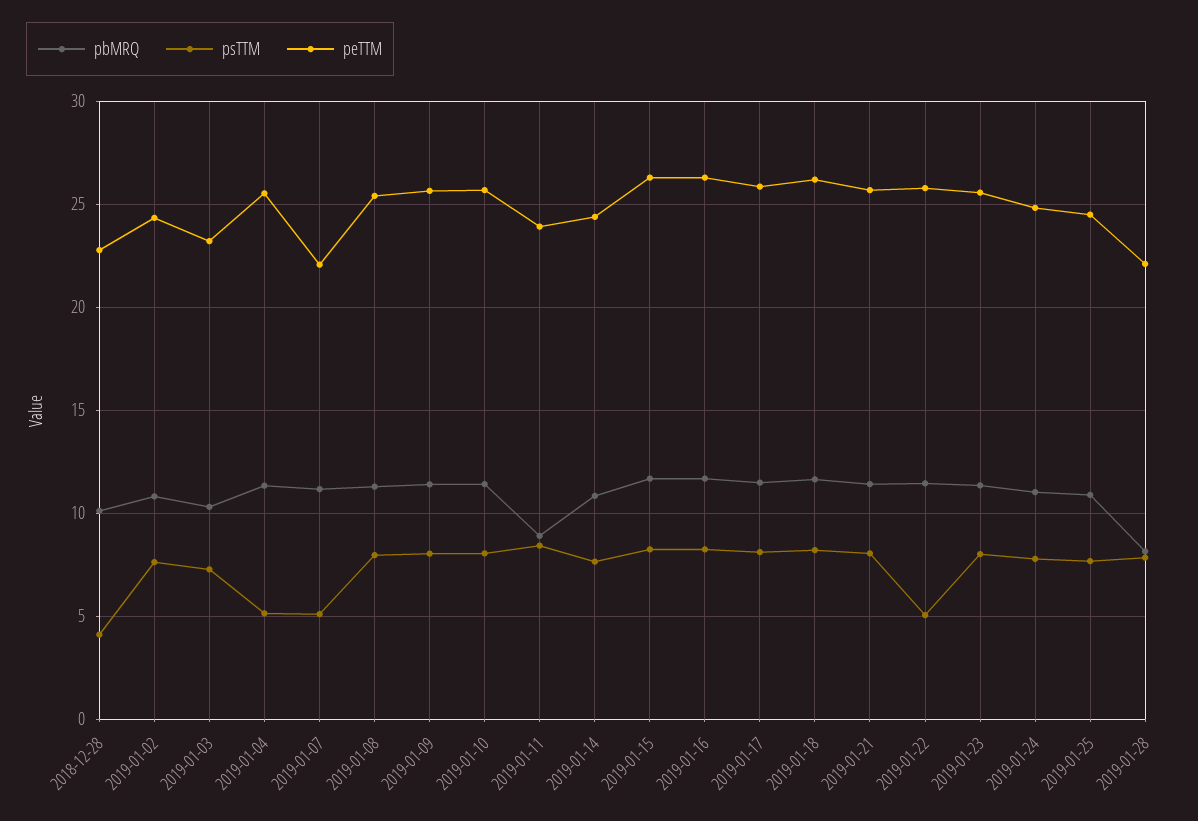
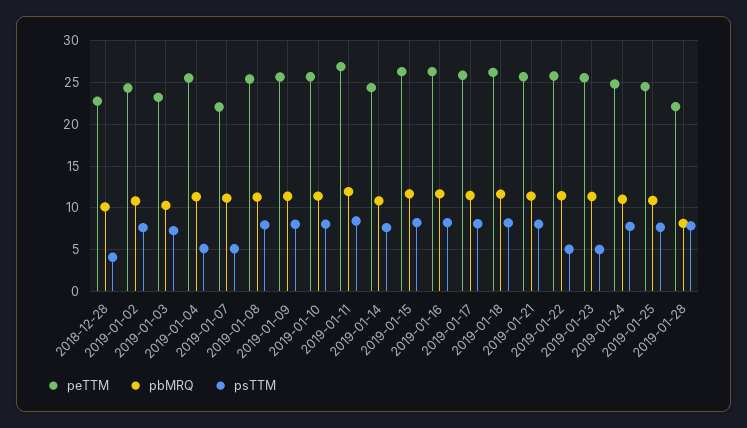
  {
    "pbMRQ": {
      "2018-12-28": 10,
      "2019-01-02": 11,
      "2019-01-03": 10.5,
      "2019-01-04": 11.5,
      "2019-01-07": 11,
      "2019-01-08": 11.5,
      "2019-01-09": 11.5,
      "2019-01-10": 11.5,
-     "2019-01-11": 9,
+     "2019-01-11": 12,
      "2019-01-14": 11,
      "2019-01-15": 11.5,
      "2019-01-16": 11.5,
      "2019-01-17": 11.5,
      "2019-01-18": 11.5,
      "2019-01-21": 11.5,
      "2019-01-22": 11.5,
      "2019-01-23": 11.5,
      "2019-01-24": 11,
      "2019-01-25": 11,
      "2019-01-28": 8
    },
    "psTTM": {
      "2018-12-28": 4,
      "2019-01-02": 7.5,
      "2019-01-03": 7.5,
      "2019-01-04": 5,
      "2019-01-07": 5,
      "2019-01-08": 8,
      "2019-01-09": 8,
      "2019-01-10": 8,
      "2019-01-11": 8.5,
      "2019-01-14": 7.5,
      "2019-01-15": 8,
      "2019-01-16": 8,
      "2019-01-17": 8,
      "2019-01-18": 8,
      "2019-01-21": 8,
      "2019-01-22": 5,
-     "2019-01-23": 8,
+     "2019-01-23": 5,
      "2019-01-24": 8,
      "2019-01-25": 7.5,
      "2019-01-28": 8
    },
    "peTTM": {
      "2018-12-28": 23,
      "2019-01-02": 24.5,
      "2019-01-03": 23,
      "2019-01-04": 25.5,
      "2019-01-07": 22,
      "2019-01-08": 25.5,
      "2019-01-09": 25.5,
      "2019-01-10": 25.5,
-     "2019-01-11": 24,
+     "2019-01-11": 27,
      "2019-01-14": 24.5,
      "2019-01-15": 26.5,
      "2019-01-16": 26.5,
      "2019-01-17": 26,
      "2019-01-18": 26,
      "2019-01-21": 25.5,
      "2019-01-22": 26,
      "2019-01-23": 25.5,
      "2019-01-24": 25,
      "2019-01-25": 24.5,
      "2019-01-28": 22
    }
  }

